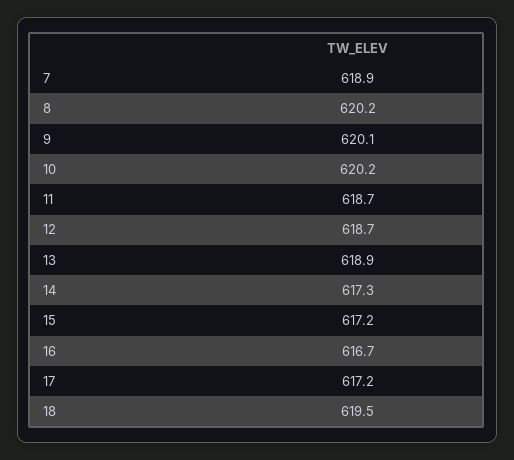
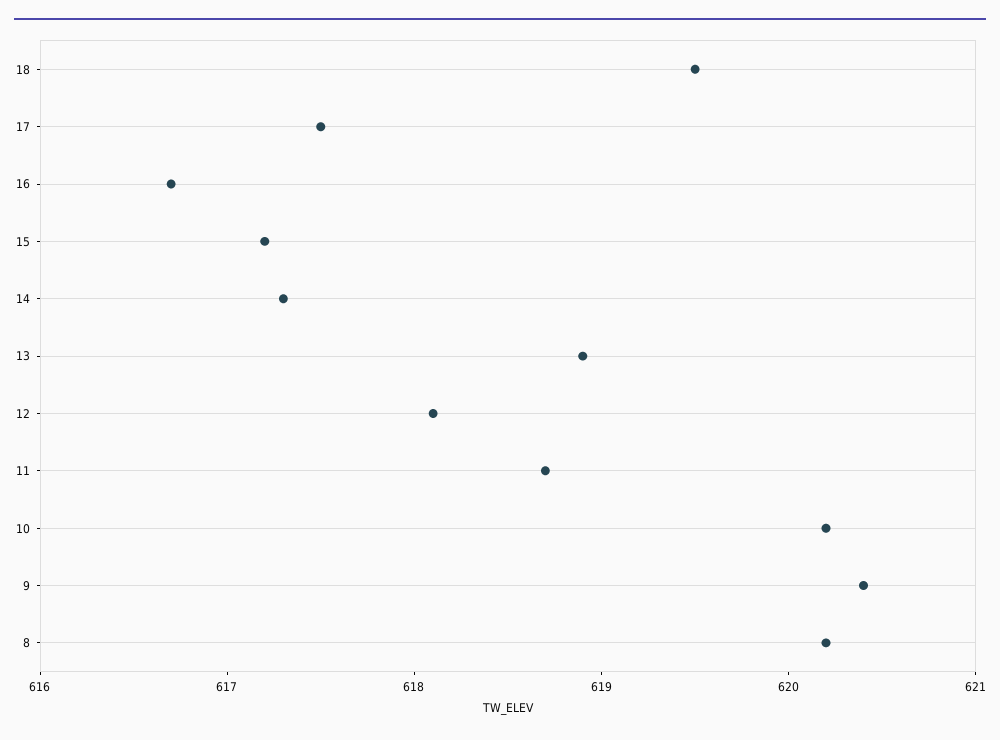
  {
-   "7": 618.9,
    "8": 620.2,
-   "9": 620.1,
+   "9": 620.4,
    "10": 620.2,
    "11": 618.7,
-   "12": 618.7,
+   "12": 618.1,
    "13": 618.9,
    "14": 617.3,
    "15": 617.2,
    "16": 616.7,
-   "17": 617.2,
+   "17": 617.5,
    "18": 619.5
  }

